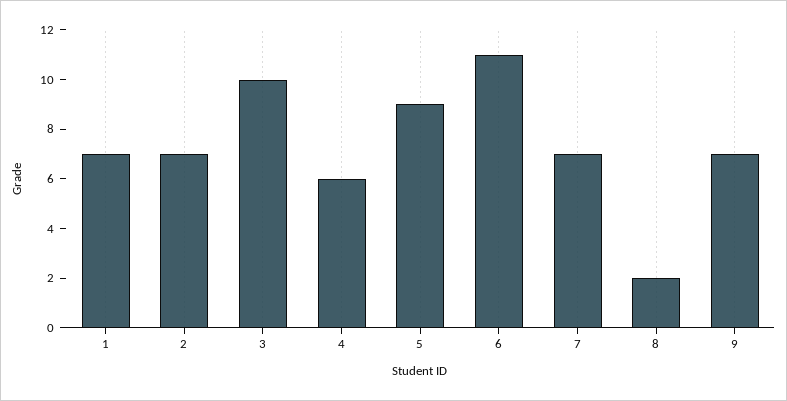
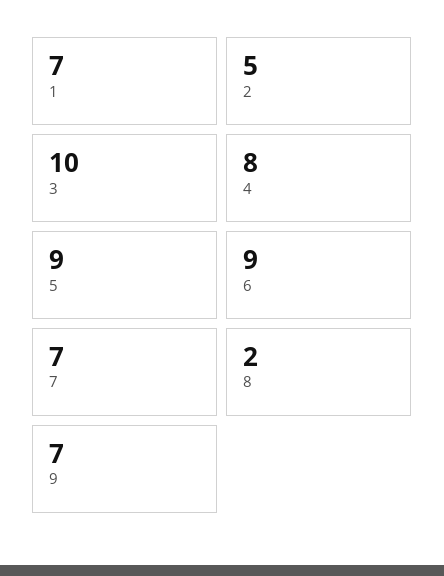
  {
    "1": 7,
-   "2": 7,
+   "2": 5,
    "3": 10,
-   "4": 6,
+   "4": 8,
    "5": 9,
-   "6": 11,
+   "6": 9,
    "7": 7,
    "8": 2,
    "9": 7
  }

